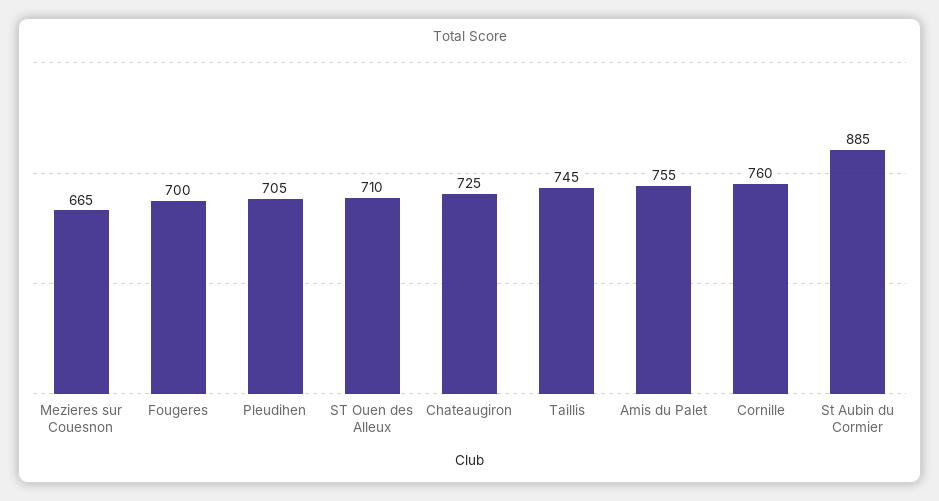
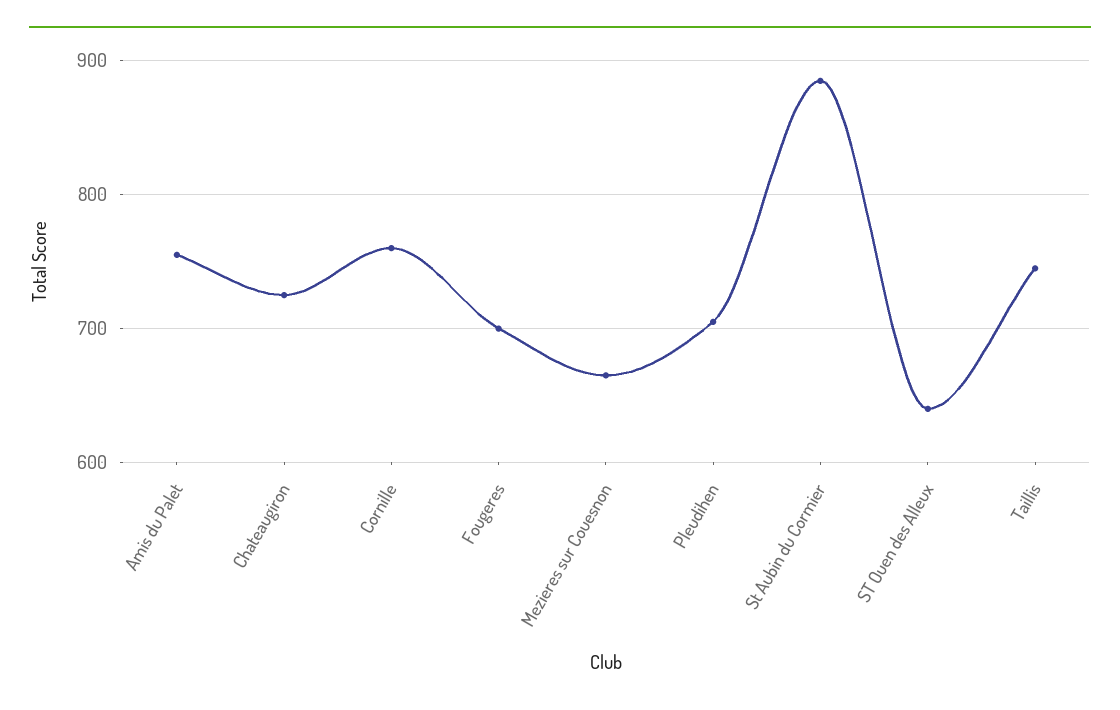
  {
    "Mezieres sur Couesnon": 665,
    "Fougeres": 700,
    "Pleudihen": 705,
-   "ST Ouen des Alleux": 710,
+   "ST Ouen des Alleux": 640,
    "Chateaugiron": 725,
    "Taillis": 745,
    "Amis du Palet": 755,
    "Cornille": 760,
    "St Aubin du Cormier": 885
  }

